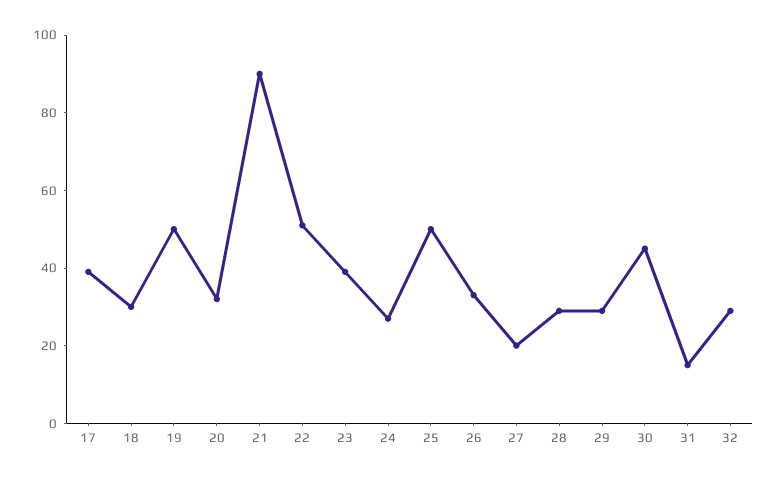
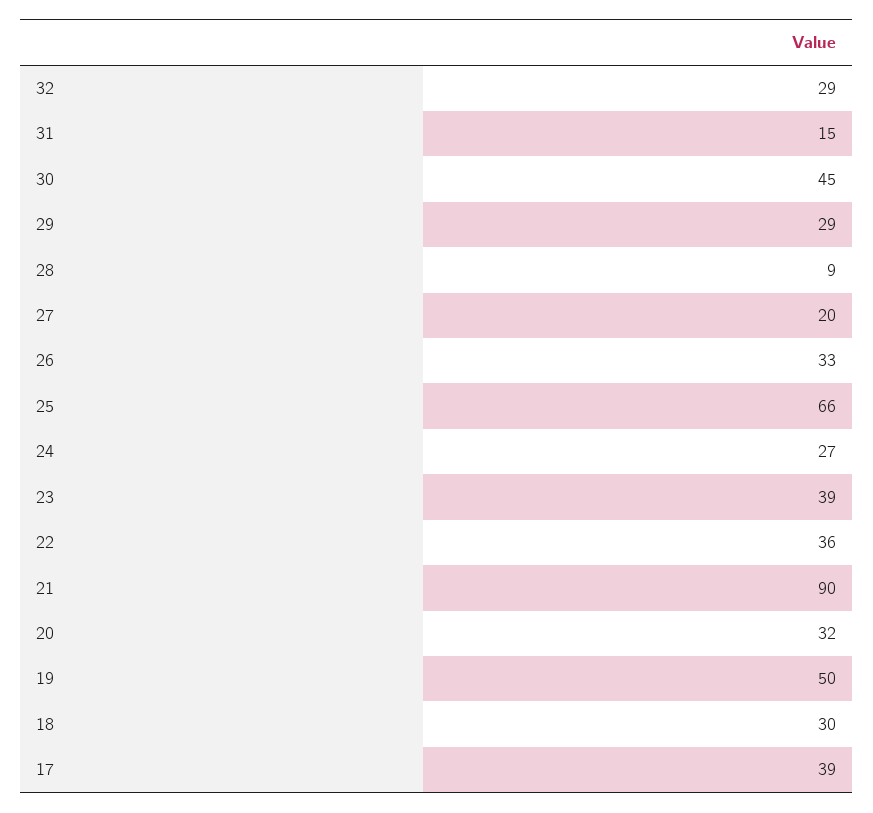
  {
    "17": 39,
    "18": 30,
    "19": 50,
    "20": 32,
    "21": 90,
-   "22": 50,
+   "22": 36,
    "23": 39,
    "24": 27,
-   "25": 50,
+   "25": 66,
    "26": 33,
    "27": 20,
-   "28": 30,
+   "28": 9,
    "29": 29,
    "30": 45,
    "31": 15,
    "32": 29
  }

